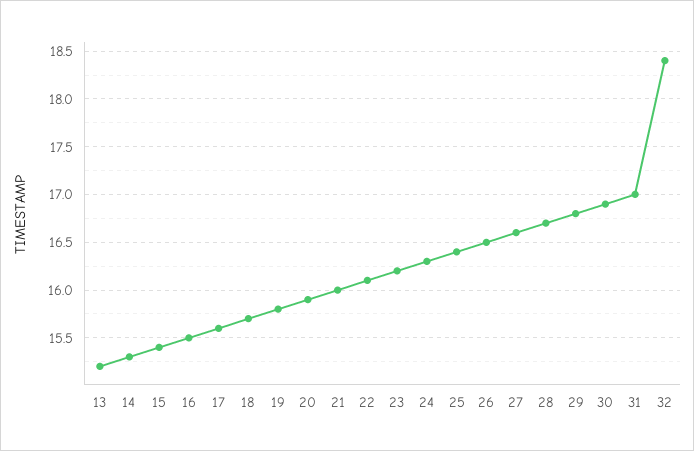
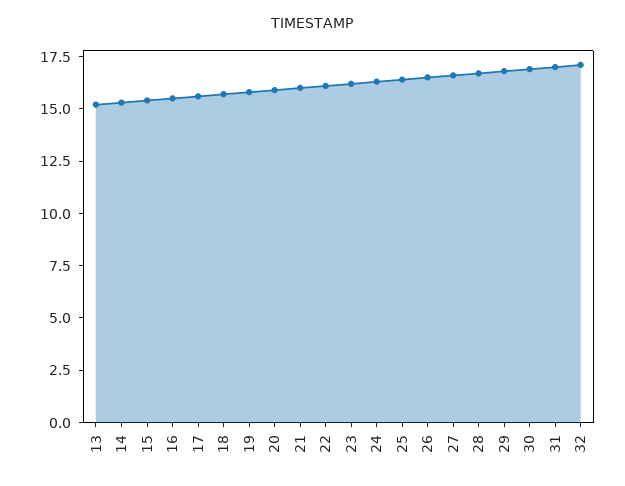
  {
    "13": 15.2,
    "14": 15.3,
    "15": 15.4,
    "16": 15.5,
    "17": 15.6,
    "18": 15.7,
    "19": 15.8,
    "20": 15.9,
    "21": 16,
    "22": 16.1,
    "23": 16.2,
    "24": 16.3,
    "25": 16.4,
    "26": 16.5,
    "27": 16.6,
    "28": 16.7,
    "29": 16.8,
    "30": 16.9,
    "31": 17,
-   "32": 18.4
+   "32": 17
  }

